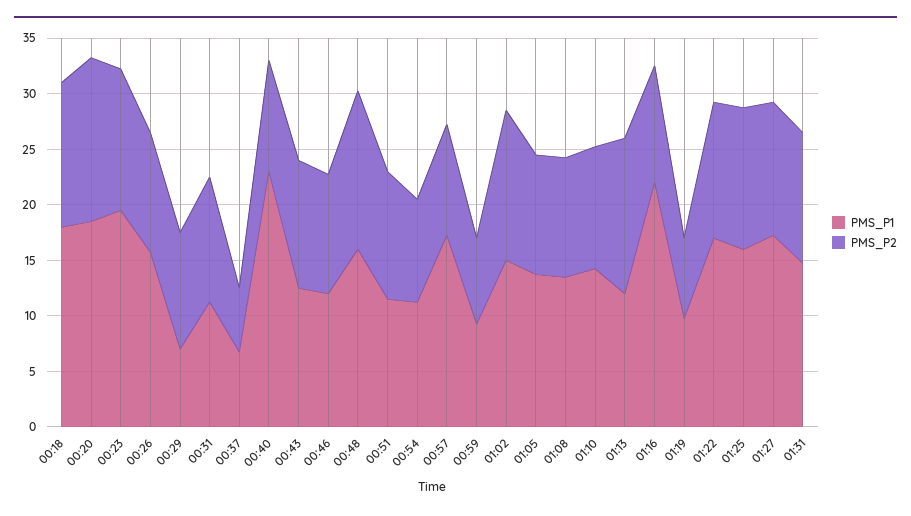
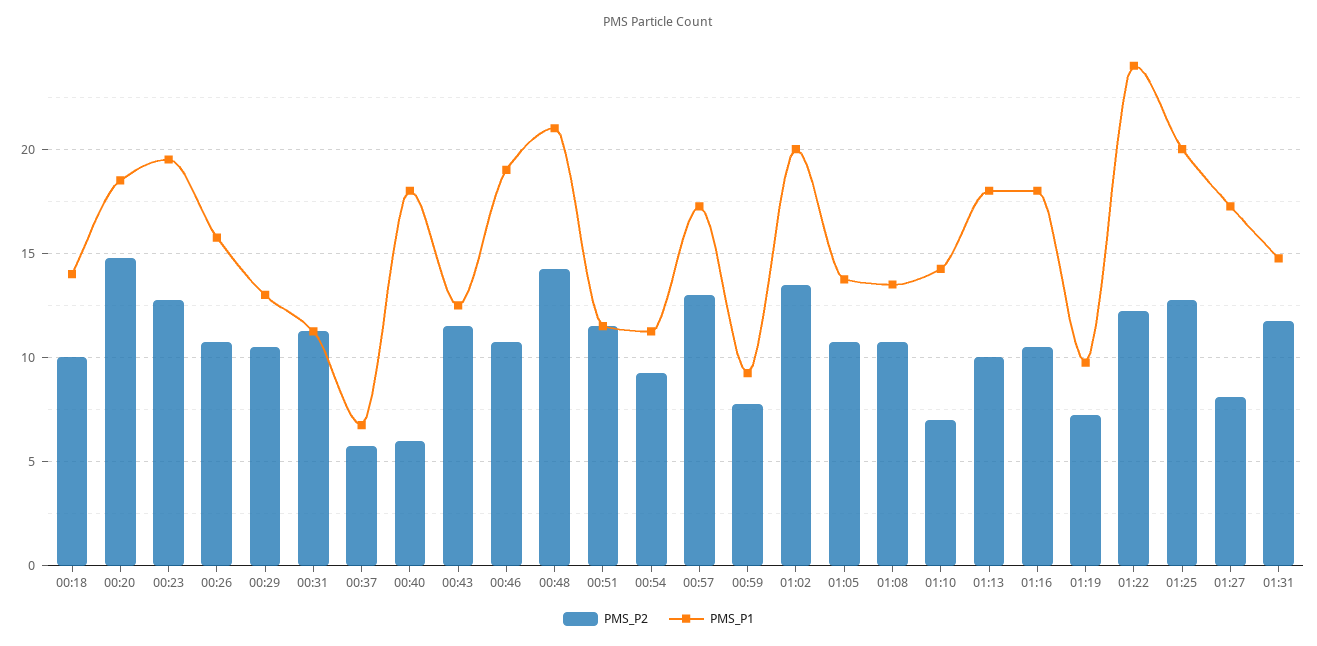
  {
    "PMS_P1": {
-     "00:18": 18,
+     "00:18": 14,
      "00:20": 18.5,
      "00:23": 19.5,
      "00:26": 16,
-     "00:29": 7,
+     "00:29": 13,
      "00:31": 11.5,
      "00:37": 7,
-     "00:40": 23,
+     "00:40": 18,
      "00:43": 12.5,
-     "00:46": 12,
+     "00:46": 19,
-     "00:48": 16,
+     "00:48": 21,
      "00:51": 11.5,
      "00:54": 11.5,
      "00:57": 17.5,
      "00:59": 9.5,
-     "01:02": 15,
+     "01:02": 20,
      "01:05": 14,
      "01:08": 13.5,
      "01:10": 14.5,
-     "01:13": 12,
+     "01:13": 18,
-     "01:16": 22,
+     "01:16": 18,
      "01:19": 10,
-     "01:22": 17,
+     "01:22": 24,
-     "01:25": 16,
+     "01:25": 20,
      "01:27": 17.5,
      "01:31": 15
    },
    "PMS_P2": {
-     "00:18": 13,
+     "00:18": 10,
      "00:20": 15,
      "00:23": 13,
      "00:26": 11,
      "00:29": 10.5,
      "00:31": 11.5,
      "00:37": 6,
-     "00:40": 10,
+     "00:40": 6,
      "00:43": 11.5,
      "00:46": 11,
      "00:48": 14.5,
      "00:51": 11.5,
      "00:54": 9.5,
-     "00:57": 10,
+     "00:57": 13,
      "00:59": 8,
      "01:02": 13.5,
      "01:05": 11,
      "01:08": 11,
-     "01:10": 11,
+     "01:10": 7,
-     "01:13": 14,
+     "01:13": 10,
      "01:16": 10.5,
      "01:19": 7.5,
      "01:22": 12.5,
      "01:25": 13,
-     "01:27": 12,
+     "01:27": 8,
      "01:31": 12
    }
  }

